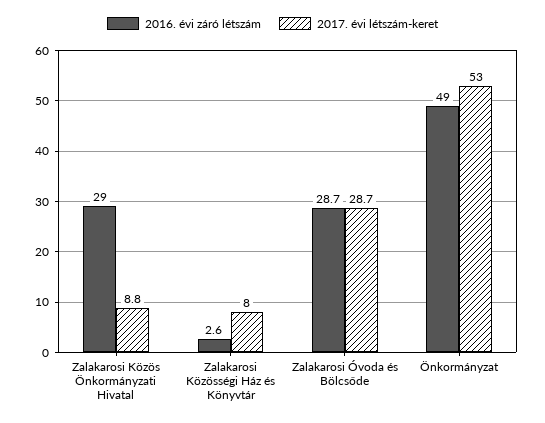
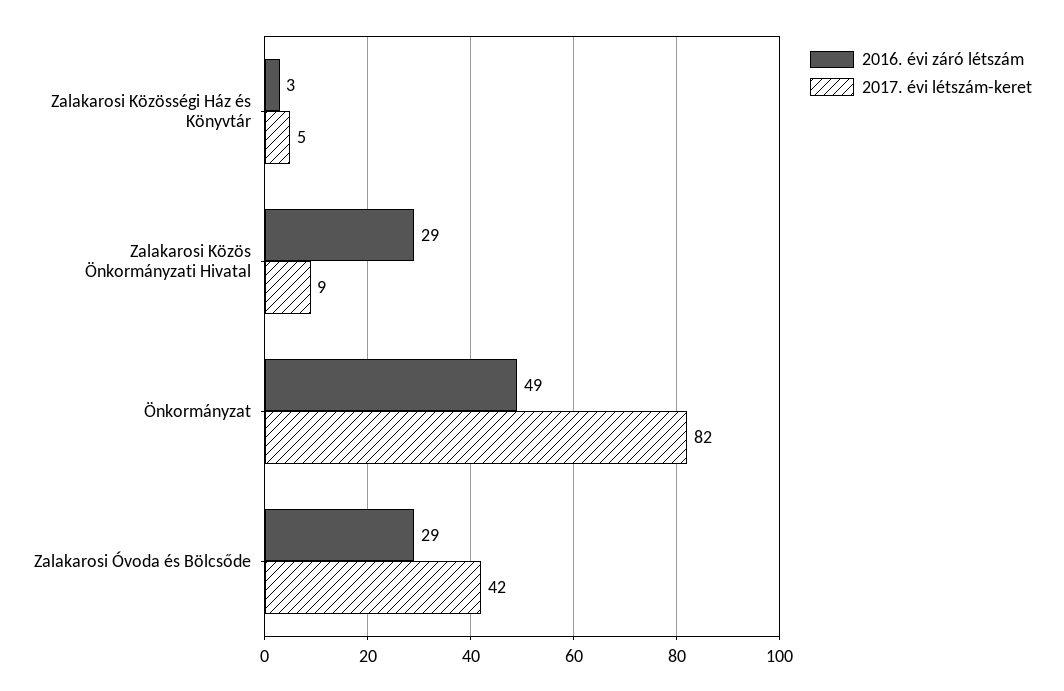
  {
    "2016. évi záró létszám": {
      "Zalakarosi Közös Önkormányzati Hivatal": 29,
      "Zalakarosi Közösségi Ház és Könyvtár": 2.6,
      "Zalakarosi Óvoda és Bölcsőde": 28.7,
      "Önkormányzat": 49
    },
    "2017. évi létszám-keret": {
      "Zalakarosi Közös Önkormányzati Hivatal": 8.8,
-     "Zalakarosi Közösségi Ház és Könyvtár": 8,
+     "Zalakarosi Közösségi Ház és Könyvtár": 5,
-     "Zalakarosi Óvoda és Bölcsőde": 28.7,
+     "Zalakarosi Óvoda és Bölcsőde": 42,
-     "Önkormányzat": 53
+     "Önkormányzat": 82
    }
  }

